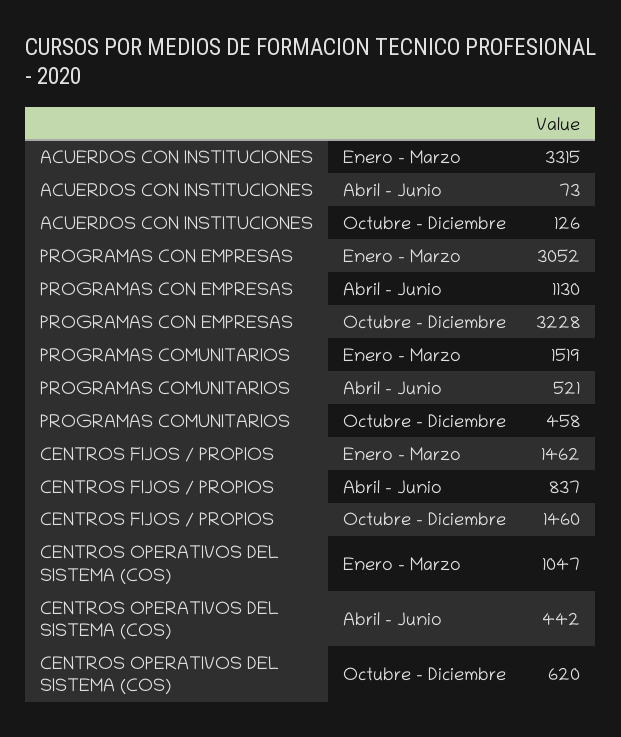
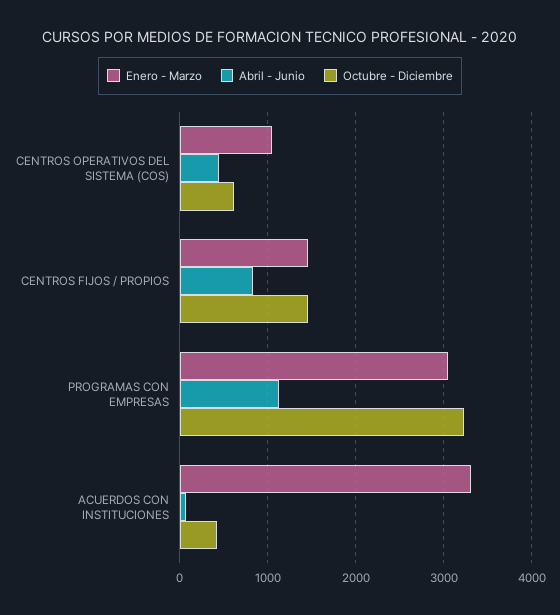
  {
    "Enero - Marzo": {
      "ACUERDOS CON INSTITUCIONES": 3315,
      "PROGRAMAS CON EMPRESAS": 3052,
-     "PROGRAMAS COMUNITARIOS": 1519,
      "CENTROS FIJOS / PROPIOS": 1462,
      "CENTROS OPERATIVOS DEL SISTEMA (COS)": 1047
    },
    "Abril - Junio": {
      "ACUERDOS CON INSTITUCIONES": 73,
      "PROGRAMAS CON EMPRESAS": 1130,
-     "PROGRAMAS COMUNITARIOS": 521,
      "CENTROS FIJOS / PROPIOS": 837,
      "CENTROS OPERATIVOS DEL SISTEMA (COS)": 442
    },
    "Octubre - Diciembre": {
-     "ACUERDOS CON INSTITUCIONES": 126,
+     "ACUERDOS CON INSTITUCIONES": 400,
      "PROGRAMAS CON EMPRESAS": 3228,
-     "PROGRAMAS COMUNITARIOS": 458,
      "CENTROS FIJOS / PROPIOS": 1460,
      "CENTROS OPERATIVOS DEL SISTEMA (COS)": 620
    }
  }

